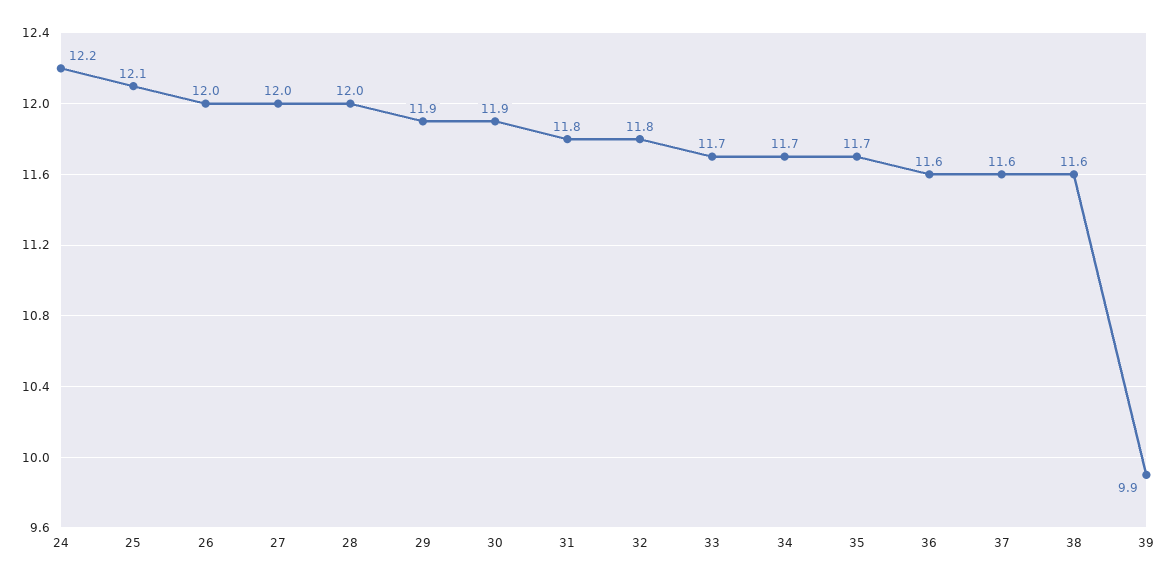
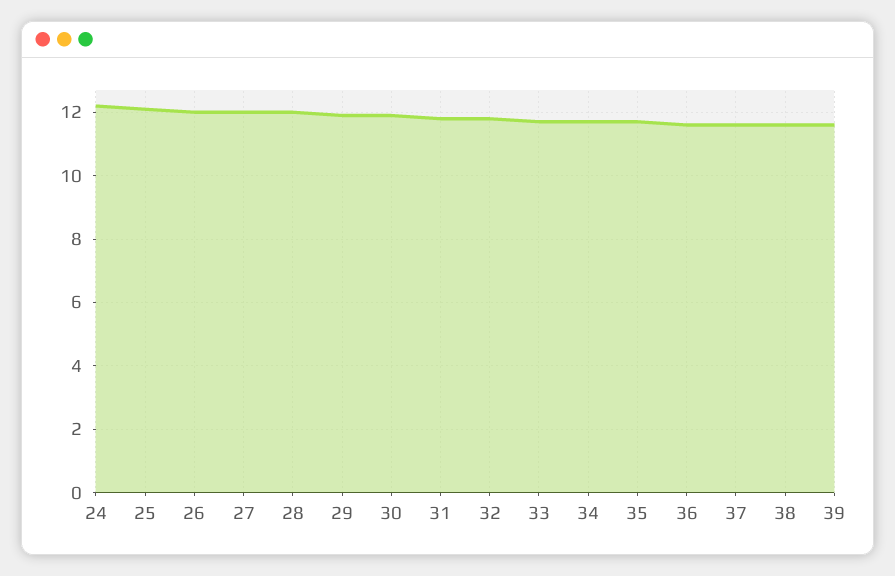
  {
    "24": 12.2,
    "25": 12.1,
    "26": 12,
    "27": 12,
    "28": 12,
    "29": 11.9,
    "30": 11.9,
    "31": 11.8,
    "32": 11.8,
    "33": 11.7,
    "34": 11.7,
    "35": 11.7,
    "36": 11.6,
    "37": 11.6,
    "38": 11.6,
-   "39": 9.9
+   "39": 11.5
  }

